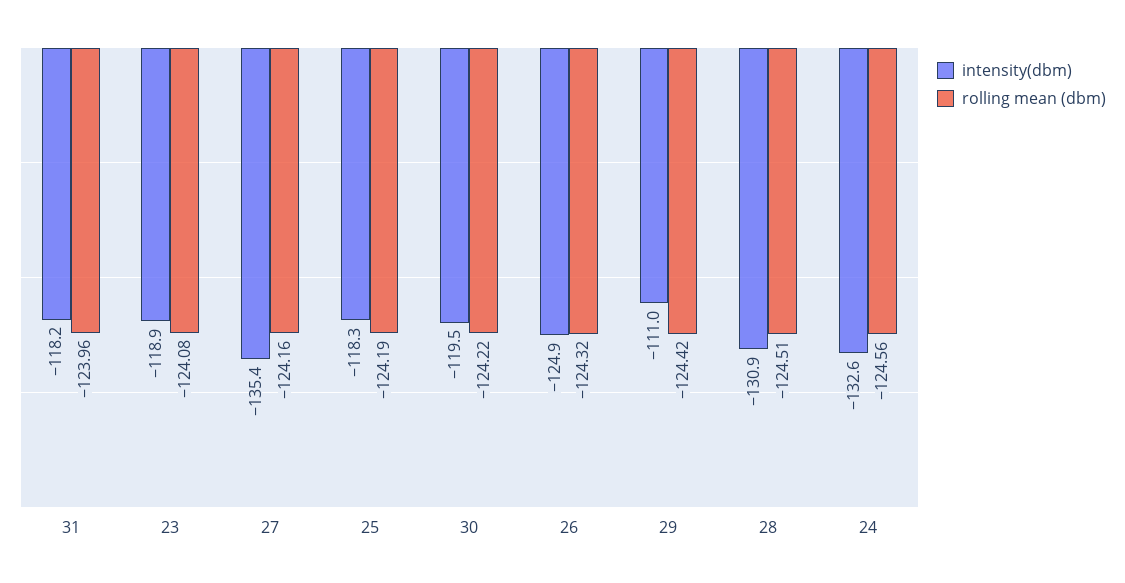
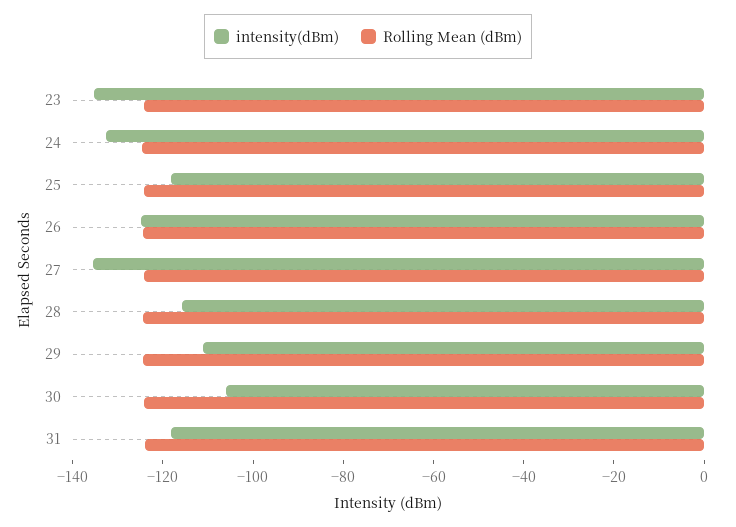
  {
    "intensity(dbm)": {
      "31": -118.2,
-     "23": -118.9,
+     "23": -135,
      "27": -135.4,
      "25": -118.3,
-     "30": -119.5,
+     "30": -105,
      "26": -124.9,
      "29": -111,
-     "28": -130.9,
+     "28": -115,
      "24": -132.6
    },
    "rolling mean (dbm)": {
      "31": -123.96,
      "23": -124.08,
      "27": -124.16,
      "25": -124.19,
      "30": -124.22,
      "26": -124.32,
      "29": -124.42,
      "28": -124.51,
      "24": -124.56
    }
  }

